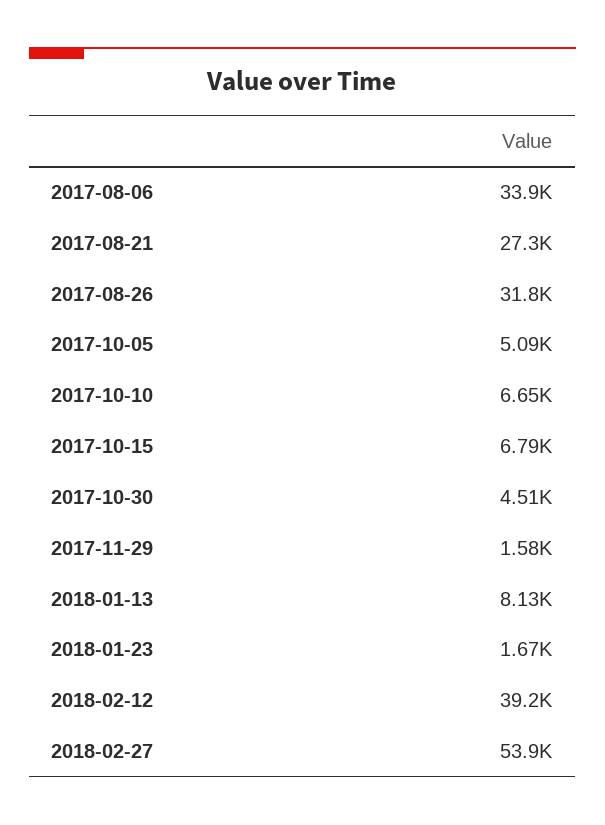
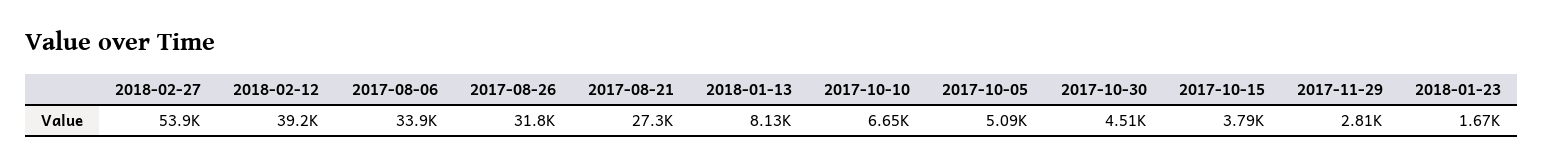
  {
    "2017-08-06": 33900,
    "2017-08-21": 27300,
    "2017-08-26": 31800,
    "2017-10-05": 5090,
    "2017-10-10": 6650,
-   "2017-10-15": 6790,
+   "2017-10-15": 3790,
    "2017-10-30": 4510,
-   "2017-11-29": 1580,
+   "2017-11-29": 2810,
    "2018-01-13": 8130,
    "2018-01-23": 1670,
    "2018-02-12": 39200,
    "2018-02-27": 53900
  }

